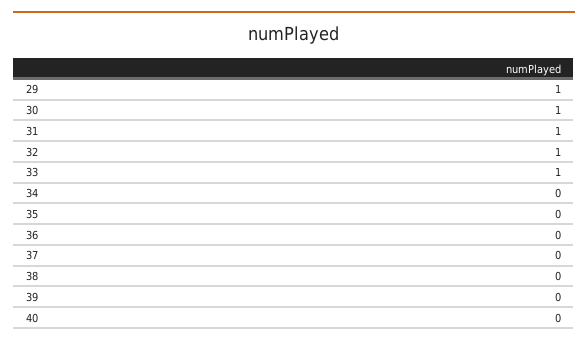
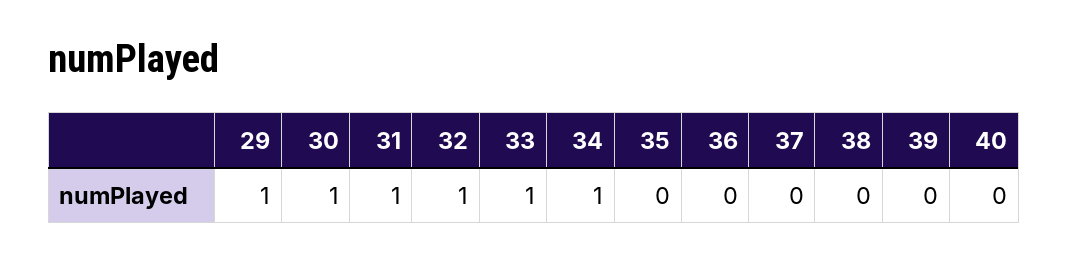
  {
    "29": 1,
    "30": 1,
    "31": 1,
    "32": 1,
    "33": 1,
-   "34": 0,
+   "34": 1,
    "35": 0,
    "36": 0,
    "37": 0,
    "38": 0,
    "39": 0,
    "40": 0
  }

